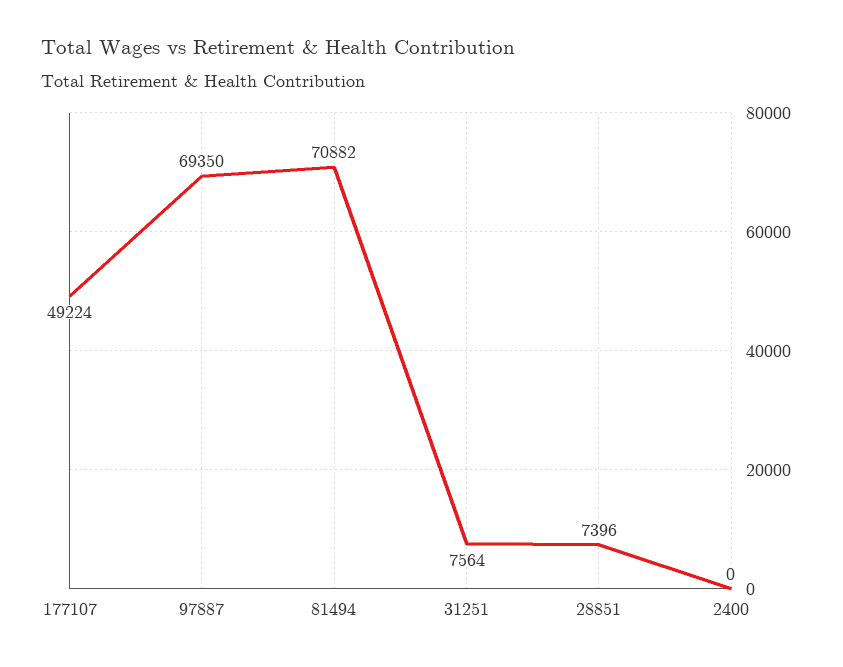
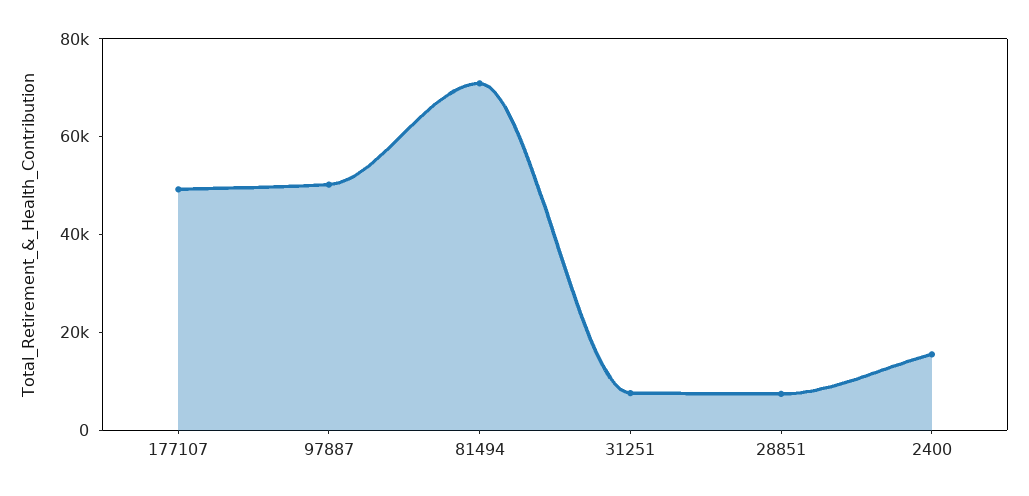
  {
    "177107": 49224,
-   "97887": 69350,
+   "97887": 50000,
    "81494": 70882,
    "31251": 7564,
    "28851": 7396,
-   "2400": 0
+   "2400": 15000
  }

